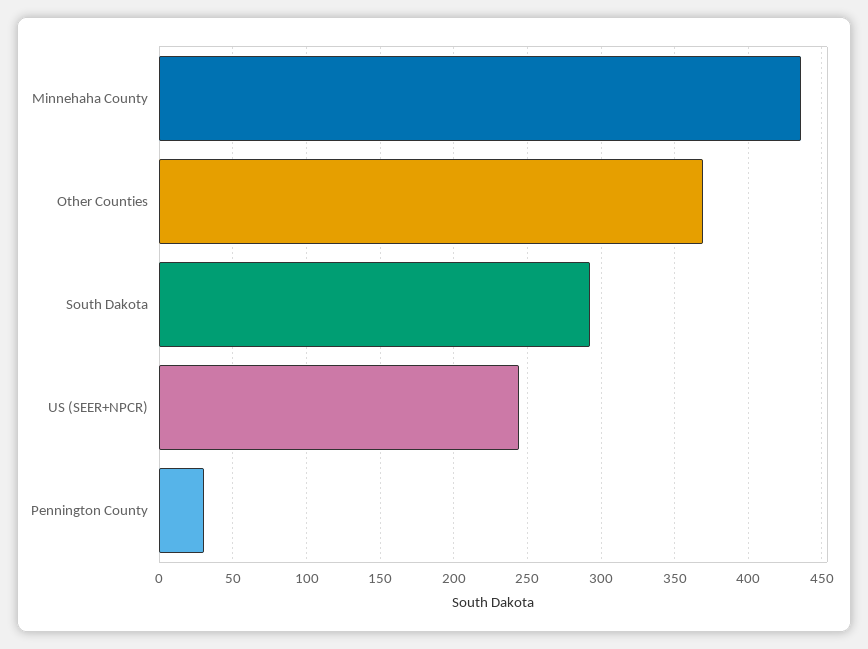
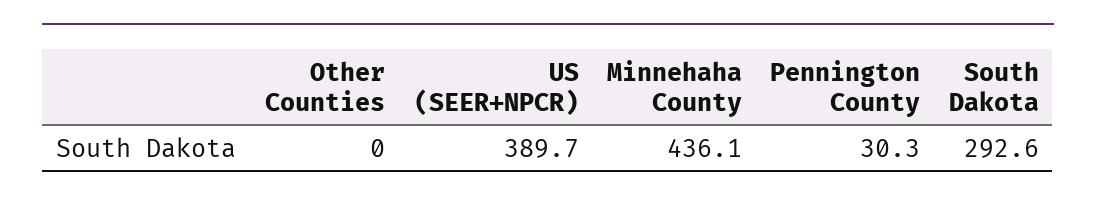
  {
    "Minnehaha County": 436.1,
-   "Other Counties": 370,
+   "Other Counties": 0,
    "South Dakota": 292.6,
-   "US (SEER+NPCR)": 245,
+   "US (SEER+NPCR)": 389.7,
    "Pennington County": 30.3
  }

